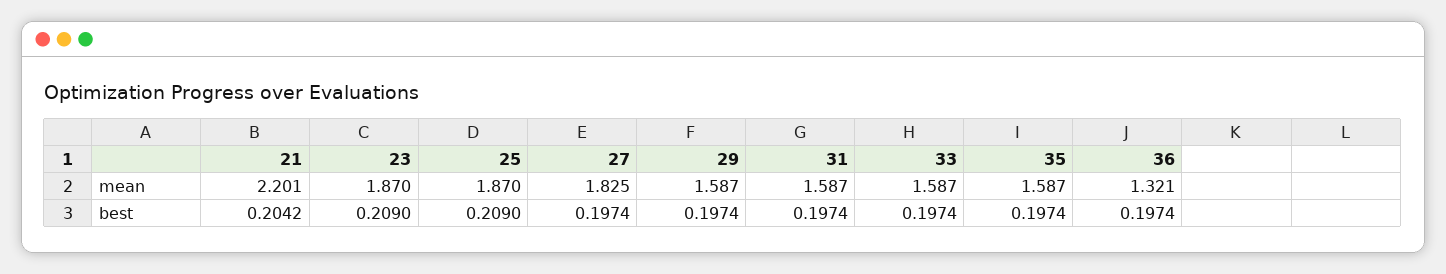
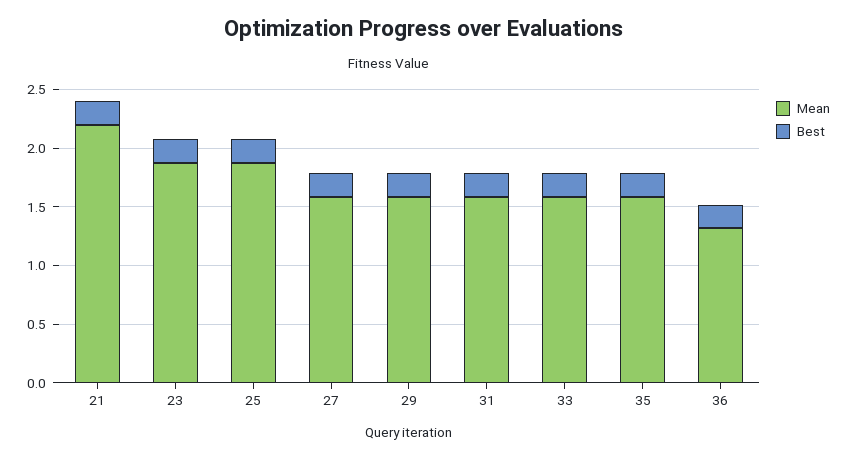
  {
    "mean": {
      "21": 2.201,
      "23": 1.87,
      "25": 1.87,
-     "27": 1.825,
+     "27": 1.6,
      "29": 1.587,
      "31": 1.587,
      "33": 1.587,
      "35": 1.587,
      "36": 1.321
    },
    "best": {
      "21": 0.2042,
      "23": 0.209,
      "25": 0.209,
      "27": 0.1974,
      "29": 0.1974,
      "31": 0.1974,
      "33": 0.1974,
      "35": 0.1974,
      "36": 0.1974
    }
  }

